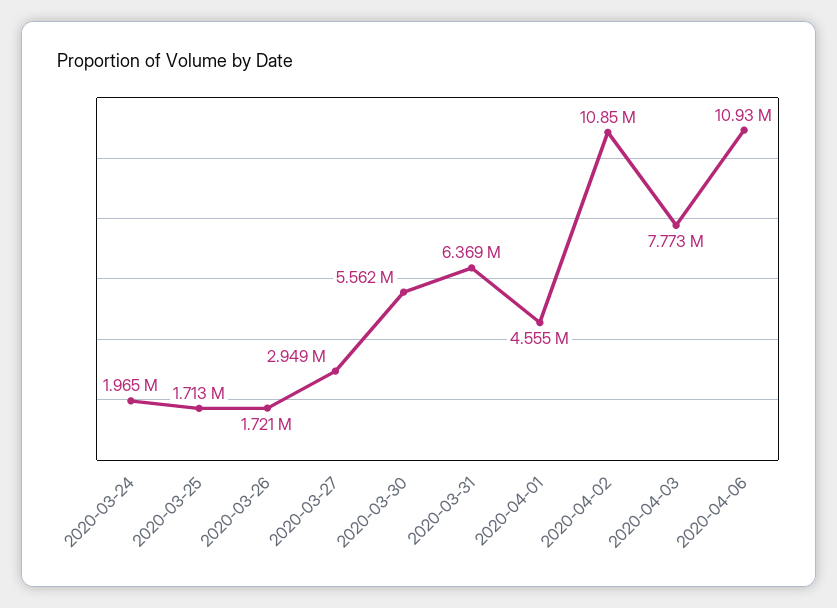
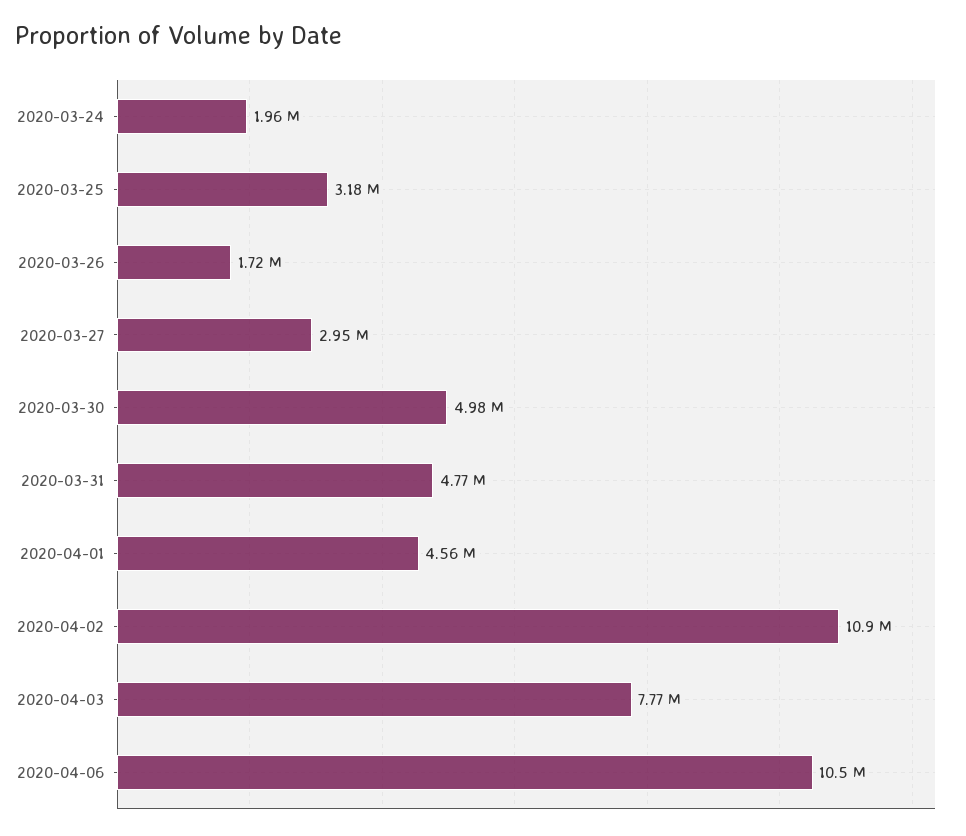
  {
    "2020-03-24": 1965000,
-   "2020-03-25": 1713000,
+   "2020-03-25": 3180000,
    "2020-03-26": 1721000,
    "2020-03-27": 2949000,
-   "2020-03-30": 5562000,
+   "2020-03-30": 4980000,
-   "2020-03-31": 6369000,
+   "2020-03-31": 4770000,
    "2020-04-01": 4555000,
    "2020-04-02": 10850000,
    "2020-04-03": 7773000,
-   "2020-04-06": 10930000
+   "2020-04-06": 10500000
  }

